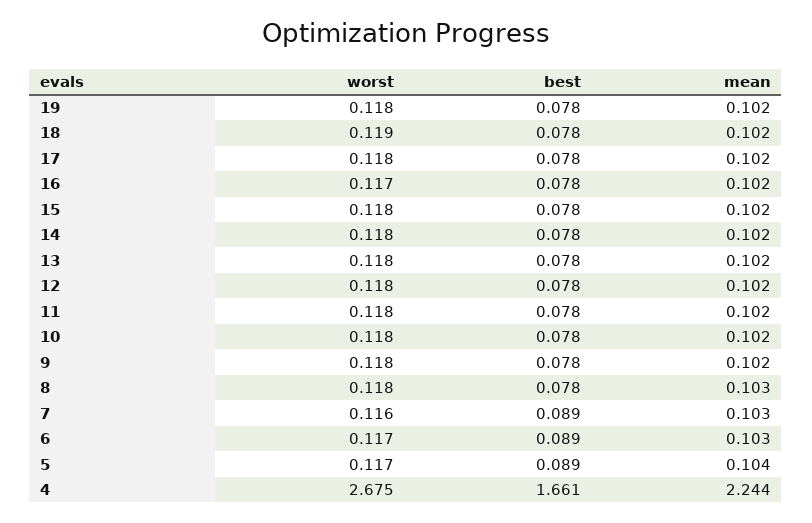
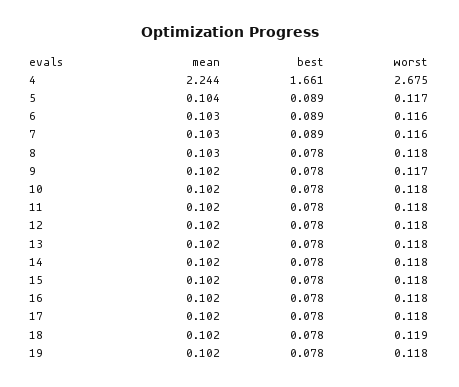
  {
    "worst": {
      "19": 0.118,
      "18": 0.119,
      "17": 0.118,
-     "16": 0.117,
+     "16": 0.118,
      "15": 0.118,
      "14": 0.118,
      "13": 0.118,
      "12": 0.118,
      "11": 0.118,
      "10": 0.118,
-     "9": 0.118,
+     "9": 0.117,
      "8": 0.118,
      "7": 0.116,
-     "6": 0.117,
+     "6": 0.116,
      "5": 0.117,
      "4": 2.675
    },
    "best": {
      "19": 0.078,
      "18": 0.078,
      "17": 0.078,
      "16": 0.078,
      "15": 0.078,
      "14": 0.078,
      "13": 0.078,
      "12": 0.078,
      "11": 0.078,
      "10": 0.078,
      "9": 0.078,
      "8": 0.078,
      "7": 0.089,
      "6": 0.089,
      "5": 0.089,
      "4": 1.661
    },
    "mean": {
      "19": 0.102,
      "18": 0.102,
      "17": 0.102,
      "16": 0.102,
      "15": 0.102,
      "14": 0.102,
      "13": 0.102,
      "12": 0.102,
      "11": 0.102,
      "10": 0.102,
      "9": 0.102,
      "8": 0.103,
      "7": 0.103,
      "6": 0.103,
      "5": 0.104,
      "4": 2.244
    }
  }

